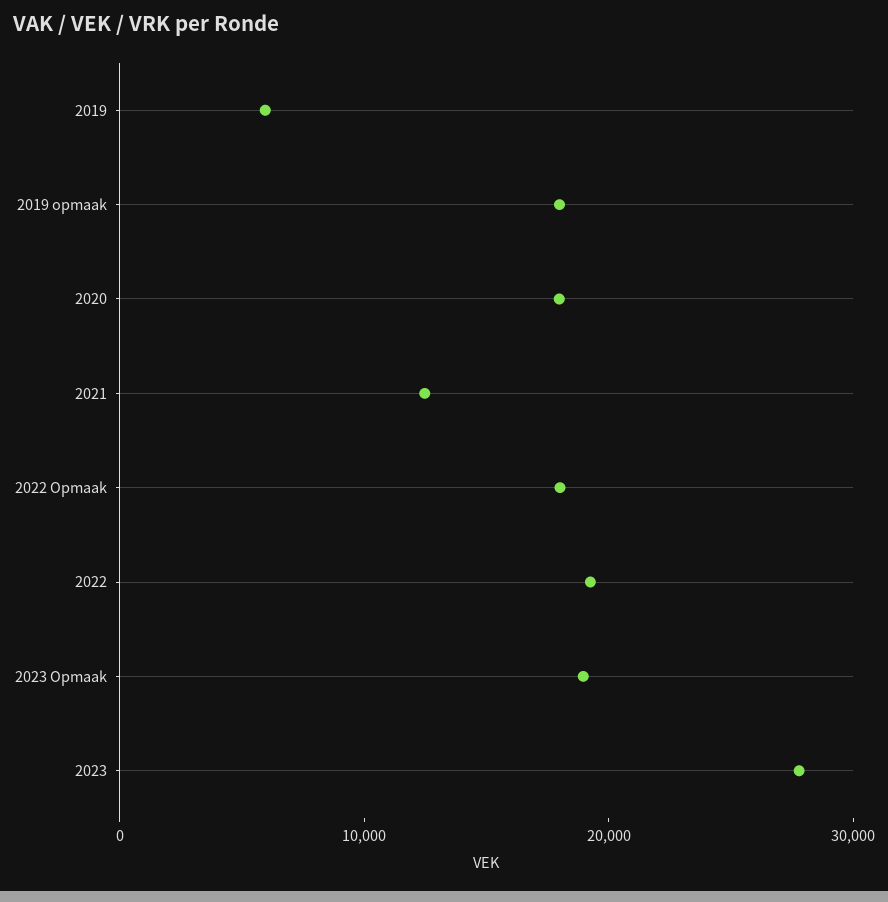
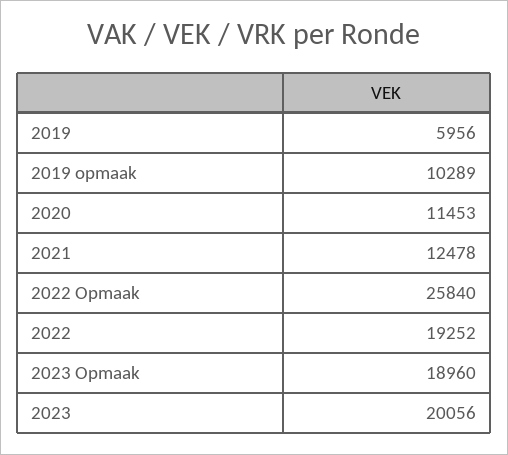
  {
    "2019": 5956,
-   "2019 opmaak": 18000,
+   "2019 opmaak": 10289,
-   "2020": 18000,
+   "2020": 11453,
    "2021": 12478,
-   "2022 Opmaak": 18000,
+   "2022 Opmaak": 25840,
    "2022": 19252,
    "2023 Opmaak": 18960,
-   "2023": 28000
+   "2023": 20056
  }

